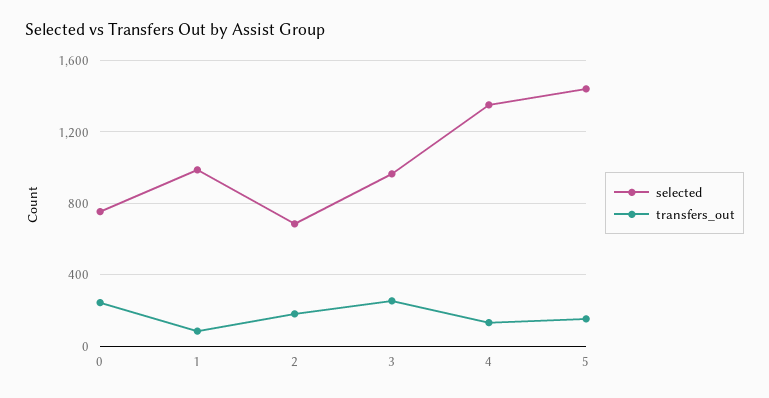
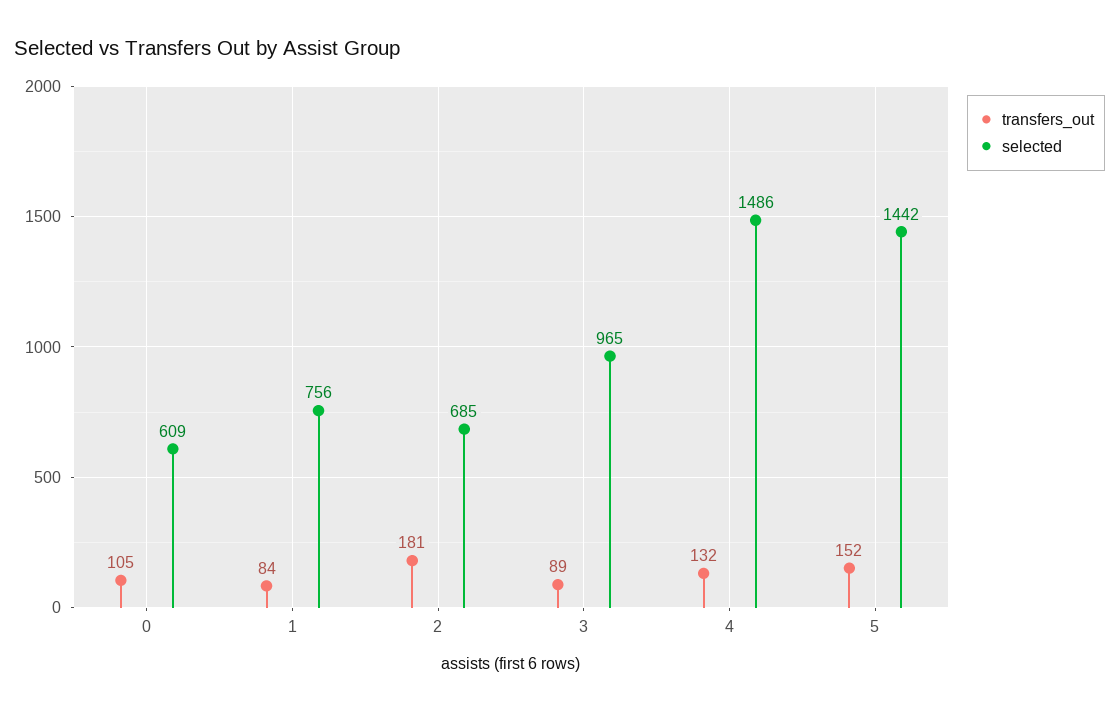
  {
    "selected": {
-     "0": 750,
+     "0": 609,
-     "1": 1000,
+     "1": 756,
      "2": 685,
      "3": 965,
-     "4": 1350,
+     "4": 1486,
      "5": 1442
    },
    "transfers_out": {
-     "0": 250,
+     "0": 105,
      "1": 84,
      "2": 181,
-     "3": 250,
+     "3": 89,
      "4": 132,
      "5": 152
    }
  }

